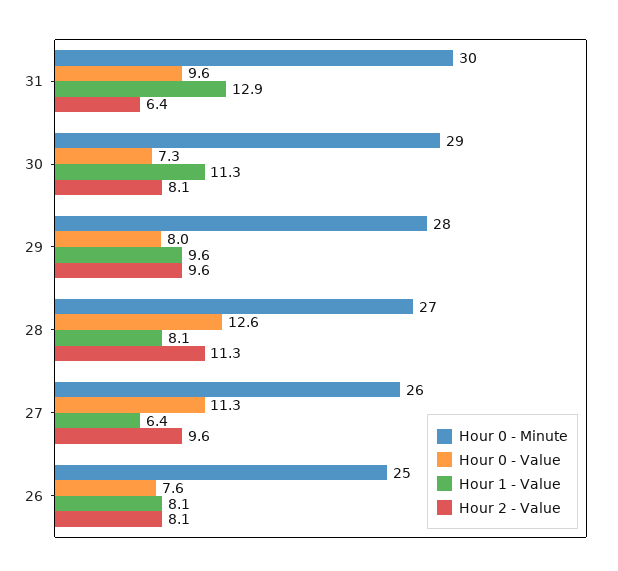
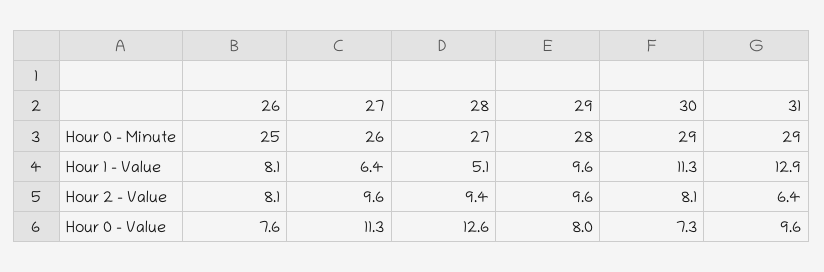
  {
    "Hour 0 - Minute": {
-     "31": 30,
+     "31": 29,
      "30": 29,
      "29": 28,
      "28": 27,
      "27": 26,
      "26": 25
    },
    "Hour 0 - Value": {
      "31": 9.6,
      "30": 7.3,
      "29": 8,
      "28": 12.6,
      "27": 11.3,
      "26": 7.6
    },
    "Hour 1 - Value": {
      "31": 12.9,
      "30": 11.3,
      "29": 9.6,
-     "28": 8.1,
+     "28": 5.1,
      "27": 6.4,
      "26": 8.1
    },
    "Hour 2 - Value": {
      "31": 6.4,
      "30": 8.1,
      "29": 9.6,
-     "28": 11.3,
+     "28": 9.4,
      "27": 9.6,
      "26": 8.1
    }
  }

